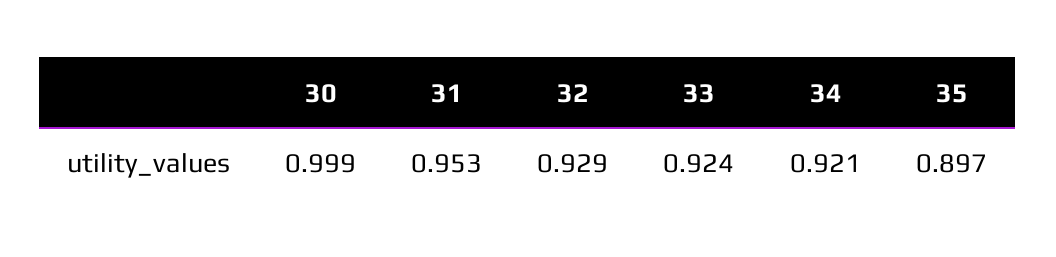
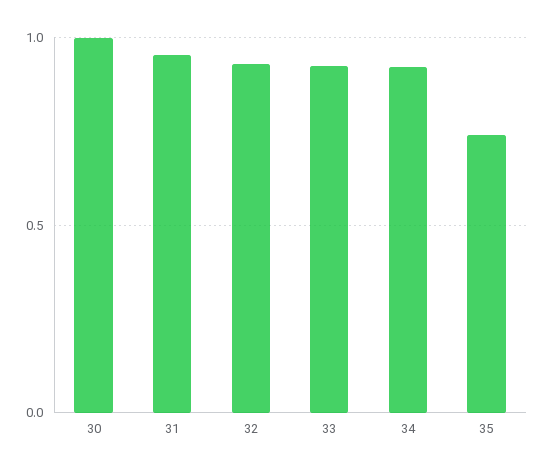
  {
    "30": 0.999,
    "31": 0.953,
    "32": 0.929,
    "33": 0.924,
    "34": 0.921,
-   "35": 0.897
+   "35": 0.75
  }

